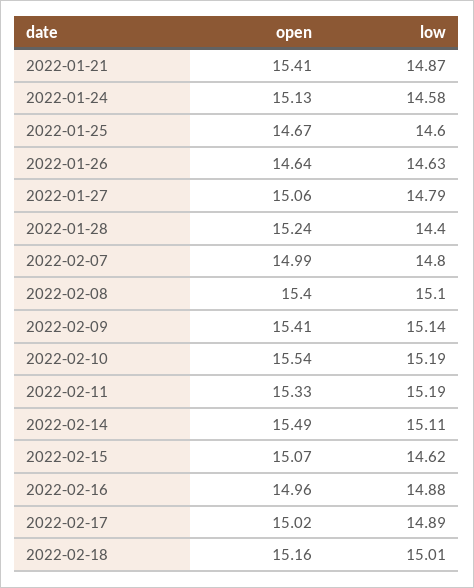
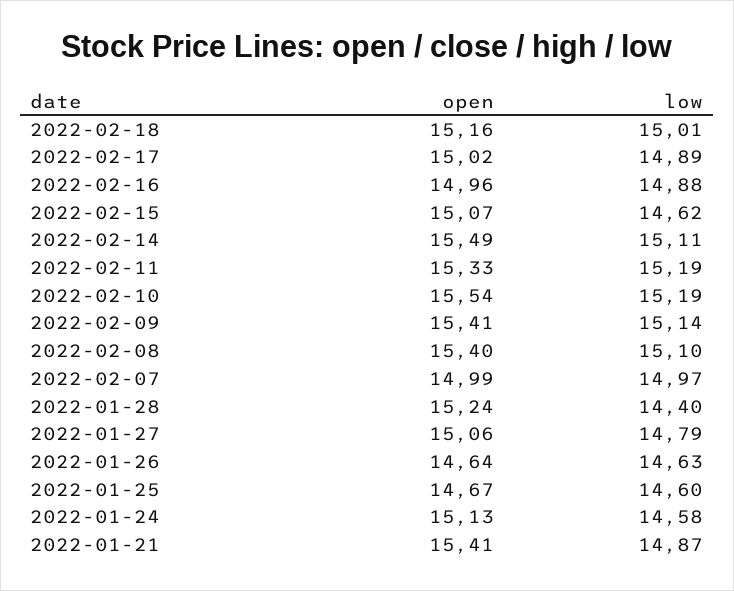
  {
    "open": {
      "2022-01-21": 15.41,
      "2022-01-24": 15.13,
      "2022-01-25": 14.67,
      "2022-01-26": 14.64,
      "2022-01-27": 15.06,
      "2022-01-28": 15.24,
      "2022-02-07": 14.99,
      "2022-02-08": 15.4,
      "2022-02-09": 15.41,
      "2022-02-10": 15.54,
      "2022-02-11": 15.33,
      "2022-02-14": 15.49,
      "2022-02-15": 15.07,
      "2022-02-16": 14.96,
      "2022-02-17": 15.02,
      "2022-02-18": 15.16
    },
    "low": {
      "2022-01-21": 14.87,
      "2022-01-24": 14.58,
      "2022-01-25": 14.6,
      "2022-01-26": 14.63,
      "2022-01-27": 14.79,
      "2022-01-28": 14.4,
-     "2022-02-07": 14.8,
+     "2022-02-07": 14.97,
      "2022-02-08": 15.1,
      "2022-02-09": 15.14,
      "2022-02-10": 15.19,
      "2022-02-11": 15.19,
      "2022-02-14": 15.11,
      "2022-02-15": 14.62,
      "2022-02-16": 14.88,
      "2022-02-17": 14.89,
      "2022-02-18": 15.01
    }
  }

